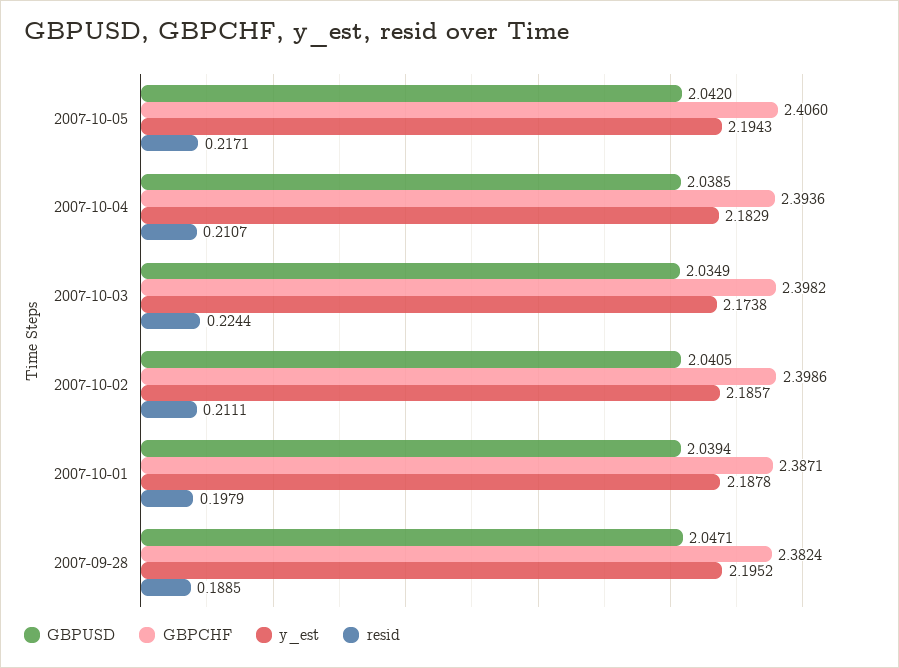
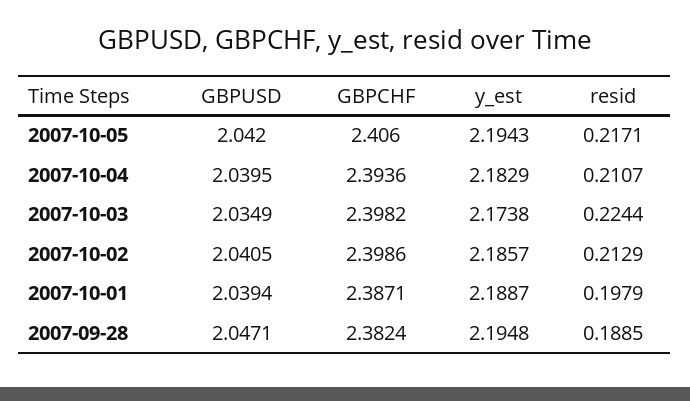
  {
    "GBPUSD": {
      "2007-10-05": 2.042,
-     "2007-10-04": 2.0385,
+     "2007-10-04": 2.0395,
      "2007-10-03": 2.0349,
      "2007-10-02": 2.0405,
      "2007-10-01": 2.0394,
      "2007-09-28": 2.0471
    },
    "GBPCHF": {
      "2007-10-05": 2.406,
      "2007-10-04": 2.3936,
      "2007-10-03": 2.3982,
      "2007-10-02": 2.3986,
      "2007-10-01": 2.3871,
      "2007-09-28": 2.3824
    },
    "y_est": {
      "2007-10-05": 2.1943,
      "2007-10-04": 2.1829,
      "2007-10-03": 2.1738,
      "2007-10-02": 2.1857,
-     "2007-10-01": 2.1878,
+     "2007-10-01": 2.1887,
-     "2007-09-28": 2.1952
+     "2007-09-28": 2.1948
    },
    "resid": {
      "2007-10-05": 0.2171,
      "2007-10-04": 0.2107,
      "2007-10-03": 0.2244,
-     "2007-10-02": 0.2111,
+     "2007-10-02": 0.2129,
      "2007-10-01": 0.1979,
      "2007-09-28": 0.1885
    }
  }

